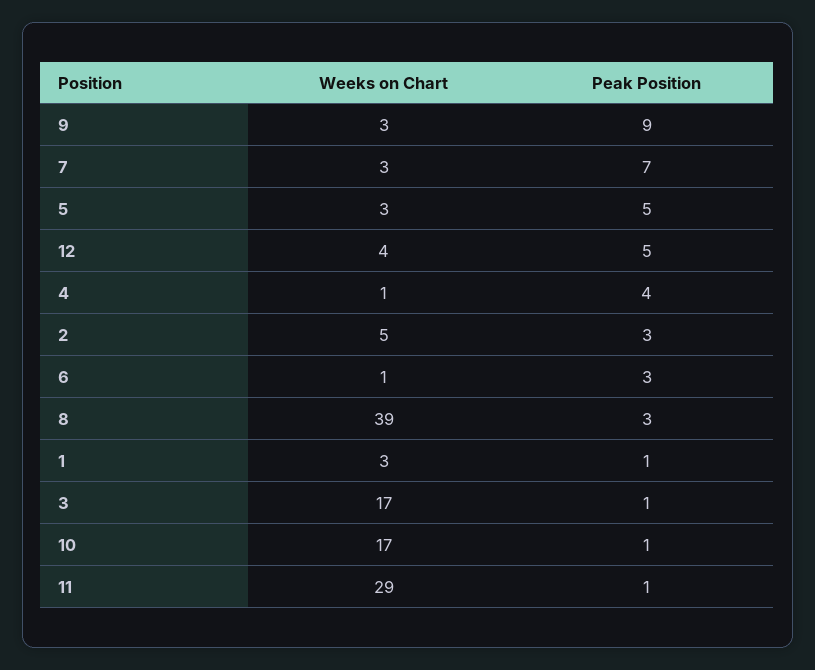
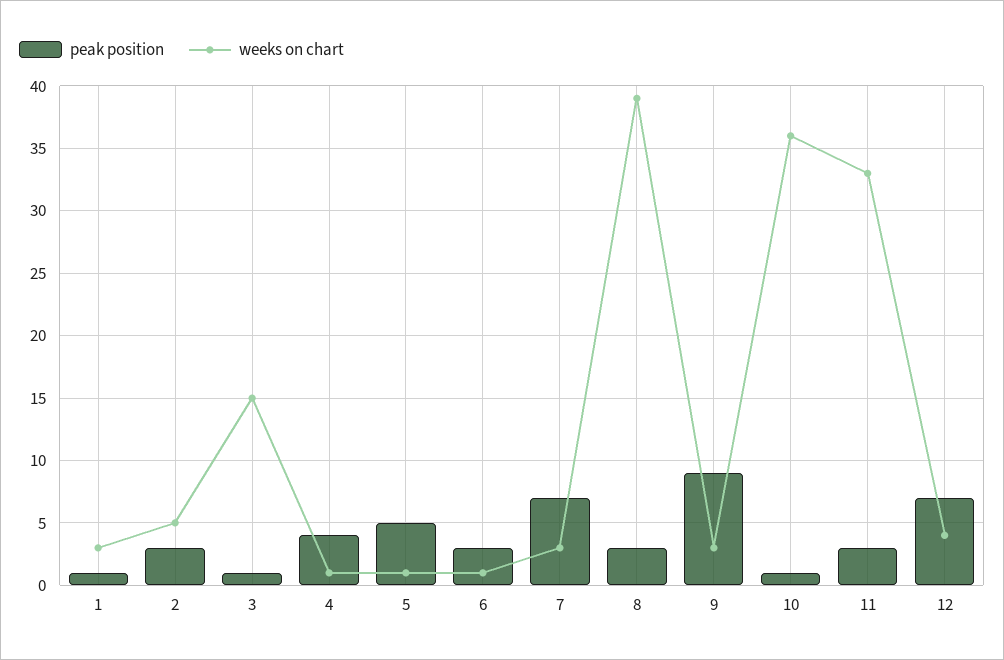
  {
    "Weeks on Chart": {
      "9": 3,
      "7": 3,
-     "5": 3,
+     "5": 1,
      "12": 4,
      "4": 1,
      "2": 5,
      "6": 1,
      "8": 39,
      "1": 3,
-     "3": 17,
+     "3": 15,
-     "10": 17,
+     "10": 36,
-     "11": 29
+     "11": 33
    },
    "Peak Position": {
      "9": 9,
      "7": 7,
      "5": 5,
-     "12": 5,
+     "12": 7,
      "4": 4,
      "2": 3,
      "6": 3,
      "8": 3,
      "1": 1,
      "3": 1,
      "10": 1,
-     "11": 1
+     "11": 3
    }
  }

